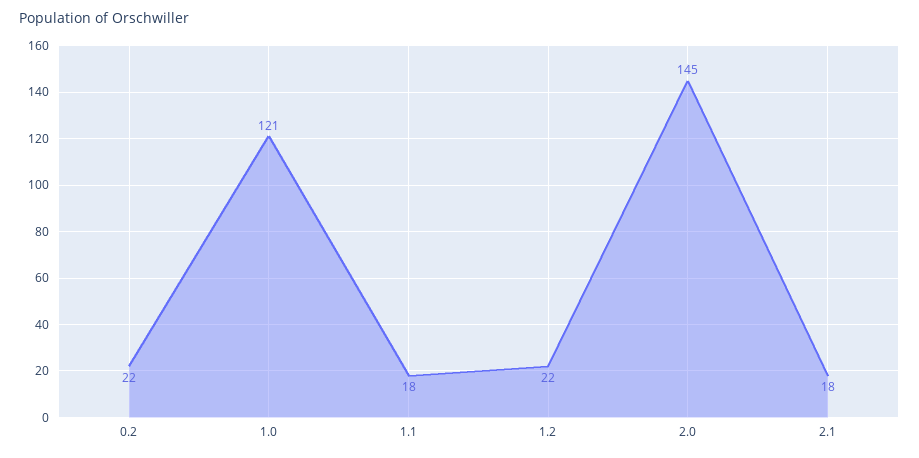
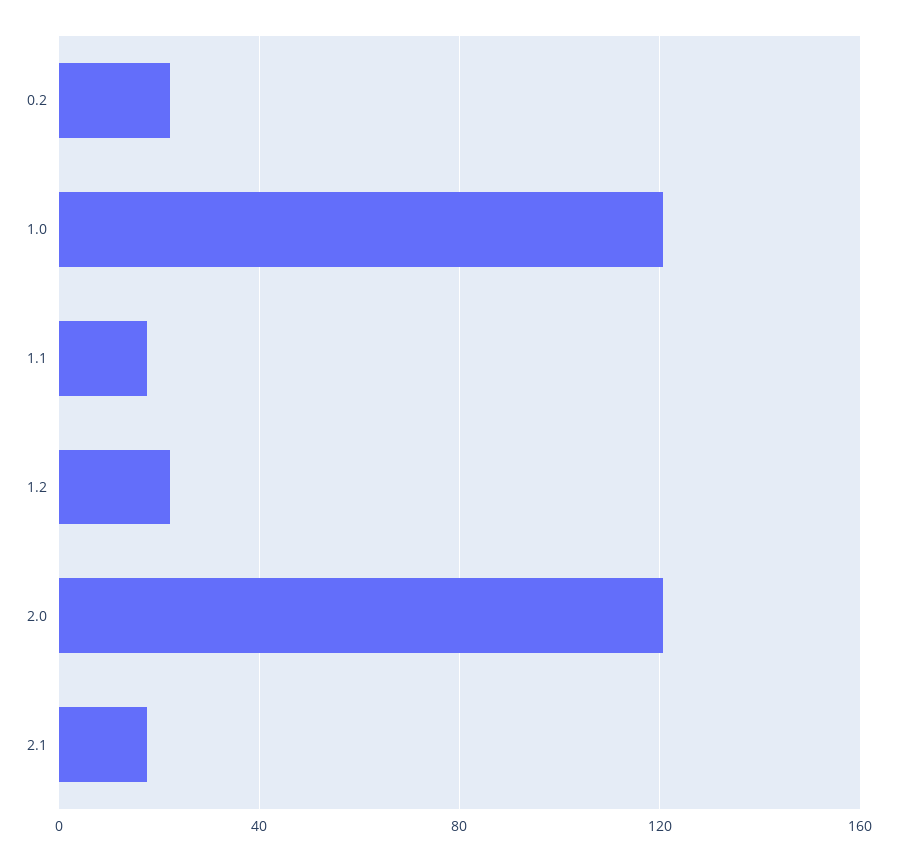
  {
    "0.2": 22,
    "1.0": 121,
    "1.1": 18,
    "1.2": 22,
-   "2.0": 145,
+   "2.0": 120,
    "2.1": 18
  }

